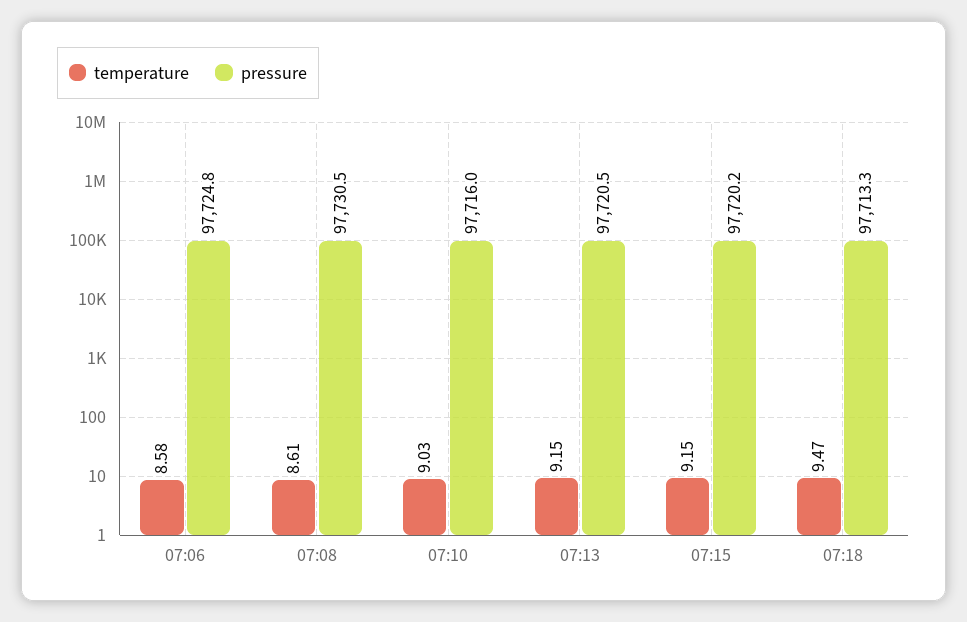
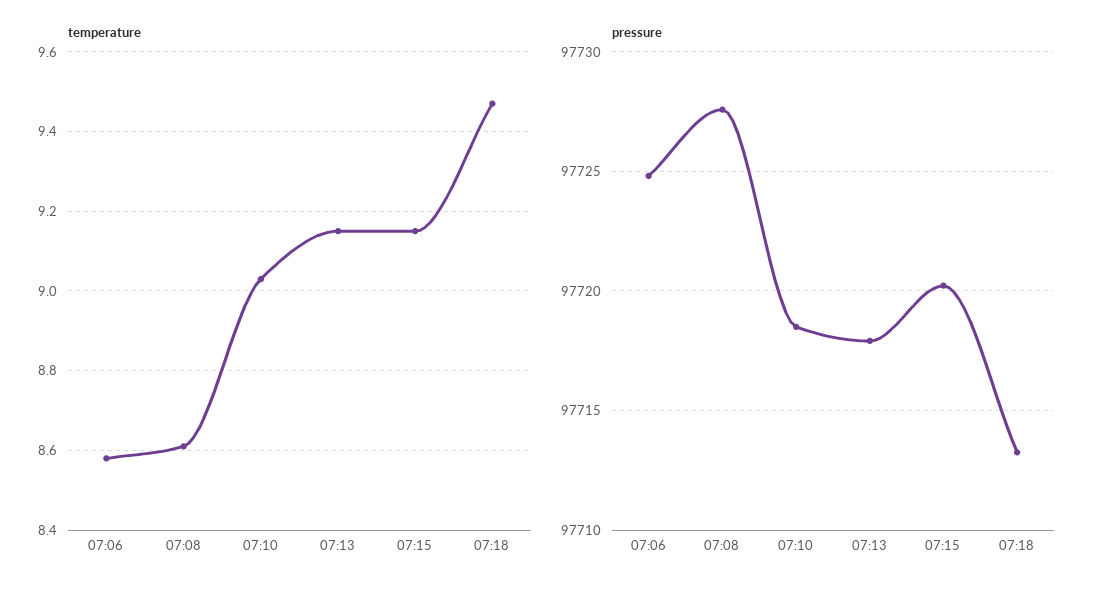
  {
    "temperature": {
      "07:06": 8.58,
      "07:08": 8.61,
      "07:10": 9.03,
      "07:13": 9.15,
      "07:15": 9.15,
      "07:18": 9.47
    },
    "pressure": {
      "07:06": 97724.8,
-     "07:08": 97730.5,
+     "07:08": 97727.5,
-     "07:10": 97716,
+     "07:10": 97718.5,
-     "07:13": 97720.5,
+     "07:13": 97718,
      "07:15": 97720.2,
      "07:18": 97713.3
    }
  }

